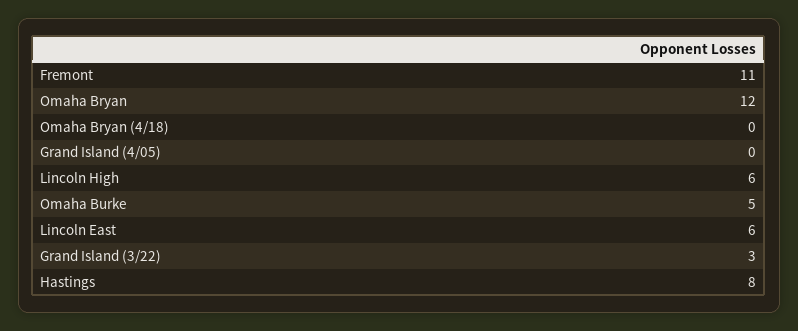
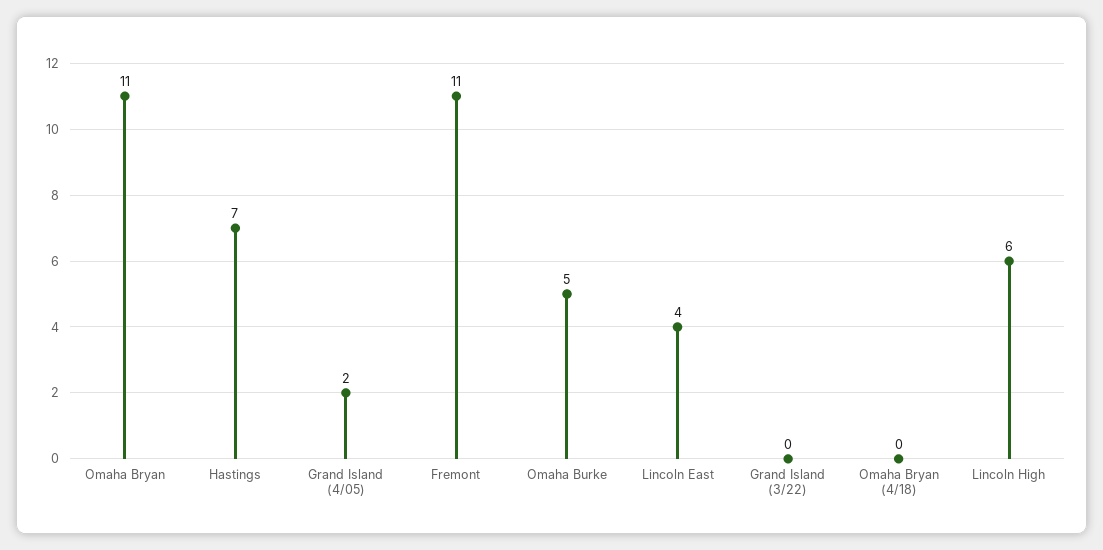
  {
    "Fremont": 11,
-   "Omaha Bryan": 12,
+   "Omaha Bryan": 11,
    "Omaha Bryan (4/18)": 0,
-   "Grand Island (4/05)": 0,
+   "Grand Island (4/05)": 2,
    "Lincoln High": 6,
    "Omaha Burke": 5,
-   "Lincoln East": 6,
+   "Lincoln East": 4,
-   "Grand Island (3/22)": 3,
+   "Grand Island (3/22)": 0,
-   "Hastings": 8
+   "Hastings": 7
  }

